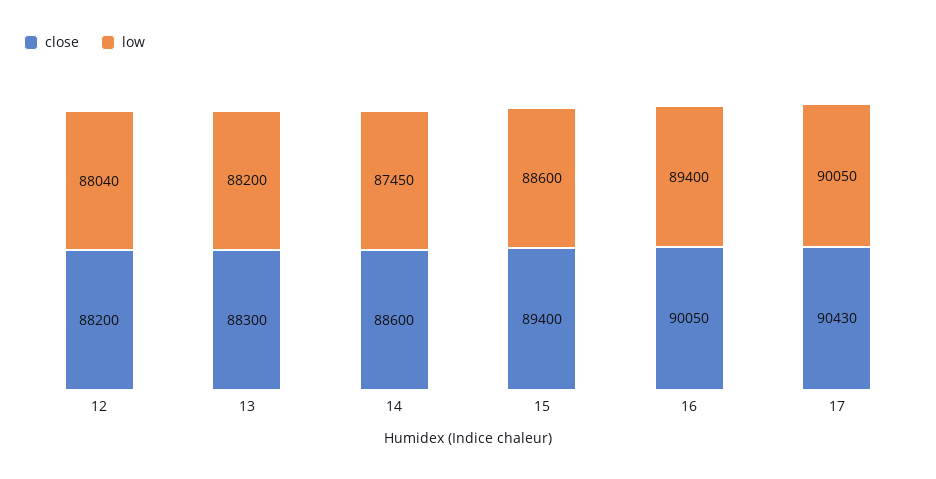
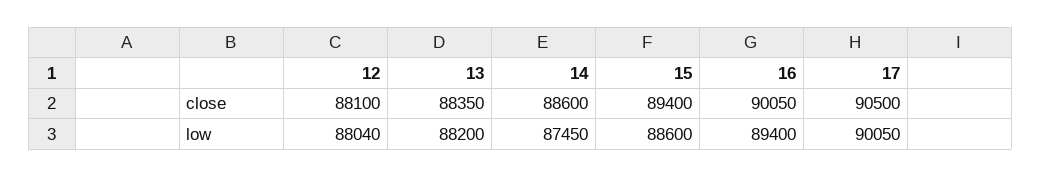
  {
    "close": {
-     "12": 88200,
+     "12": 88100,
-     "13": 88300,
+     "13": 88350,
      "14": 88600,
      "15": 89400,
      "16": 90050,
-     "17": 90430
+     "17": 90500
    },
    "low": {
      "12": 88040,
      "13": 88200,
      "14": 87450,
      "15": 88600,
      "16": 89400,
      "17": 90050
    }
  }

